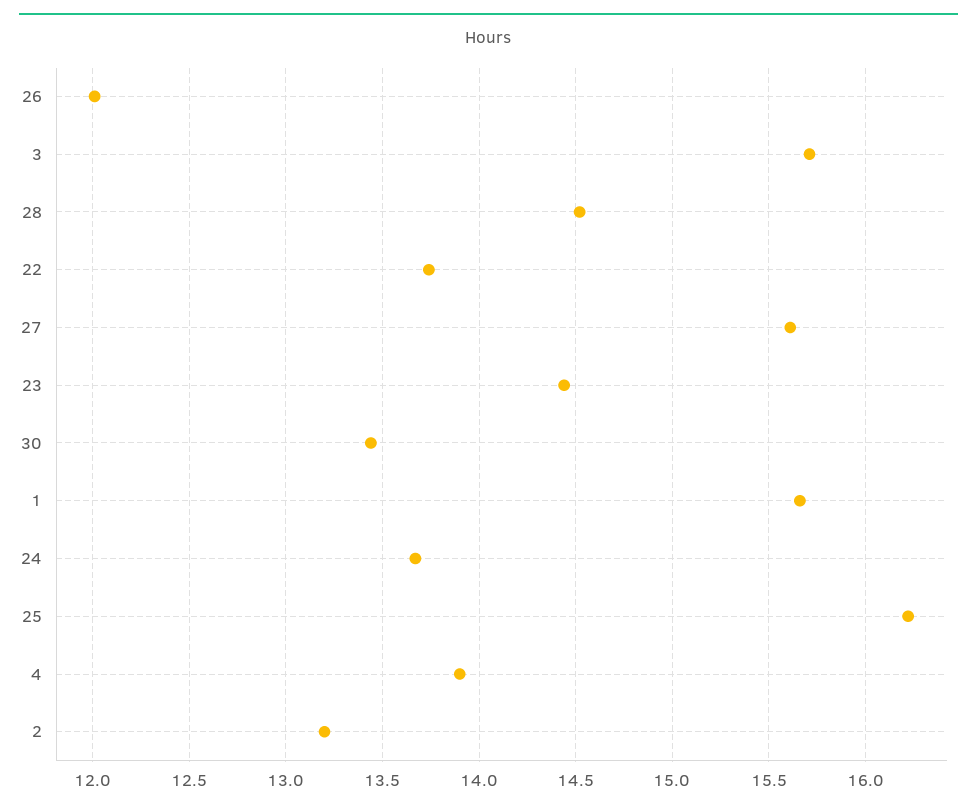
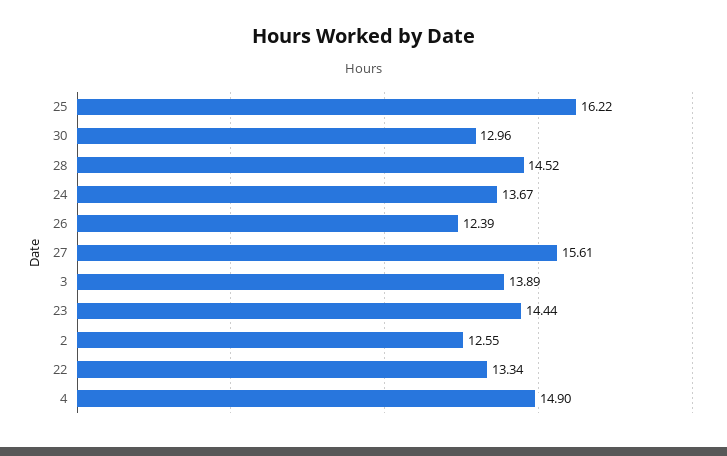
  {
-   "26": 12,
+   "26": 12.39,
-   "3": 15.7,
+   "3": 13.89,
    "28": 14.52,
-   "22": 13.75,
+   "22": 13.34,
    "27": 15.61,
    "23": 14.44,
-   "30": 13.45,
+   "30": 12.96,
-   "1": 15.65,
    "24": 13.67,
    "25": 16.22,
-   "4": 13.9,
+   "4": 14.9,
-   "2": 13.2
+   "2": 12.55
  }

